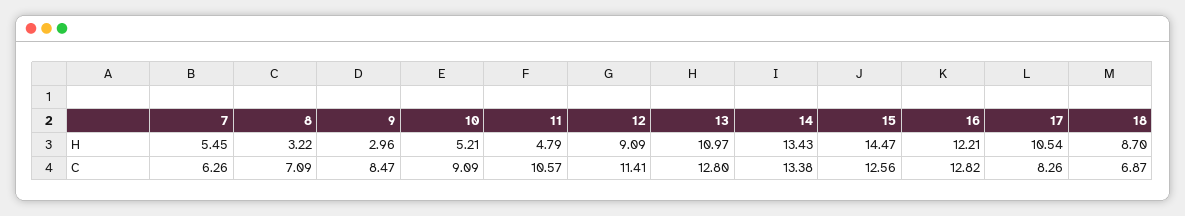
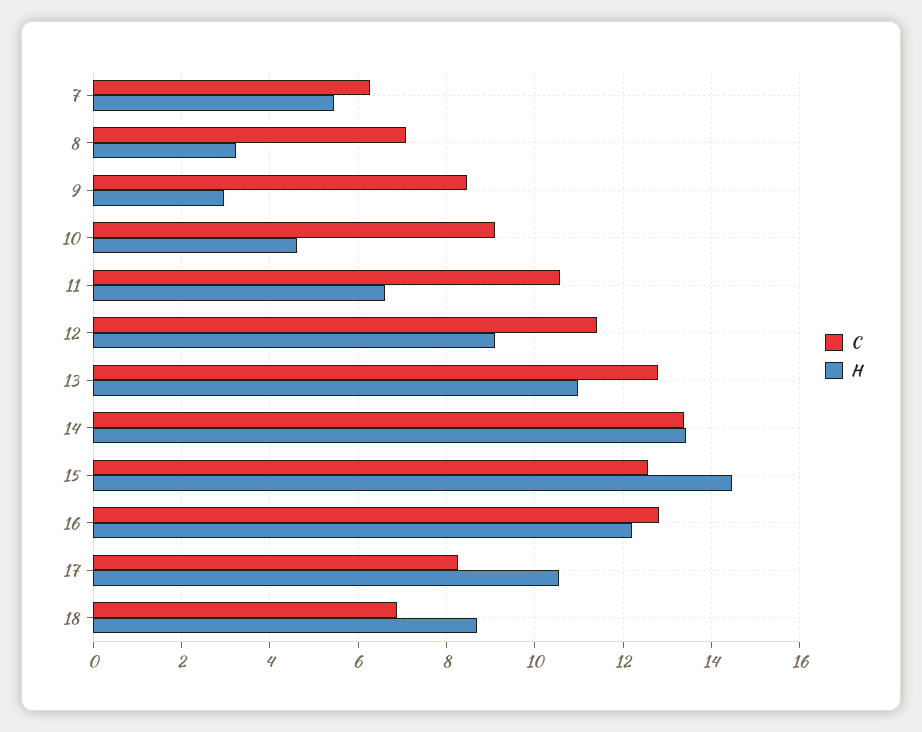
  {
    "H": {
      "7": 5.45,
      "8": 3.22,
      "9": 2.96,
-     "10": 5.21,
+     "10": 4.6,
-     "11": 4.79,
+     "11": 6.6,
      "12": 9.09,
      "13": 10.97,
      "14": 13.43,
      "15": 14.47,
      "16": 12.21,
      "17": 10.54,
      "18": 8.7
    },
    "C": {
      "7": 6.26,
      "8": 7.09,
      "9": 8.47,
      "10": 9.09,
      "11": 10.57,
      "12": 11.41,
      "13": 12.8,
      "14": 13.38,
      "15": 12.56,
      "16": 12.82,
      "17": 8.26,
      "18": 6.87
    }
  }

